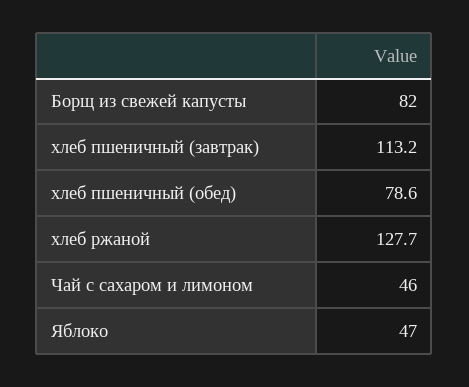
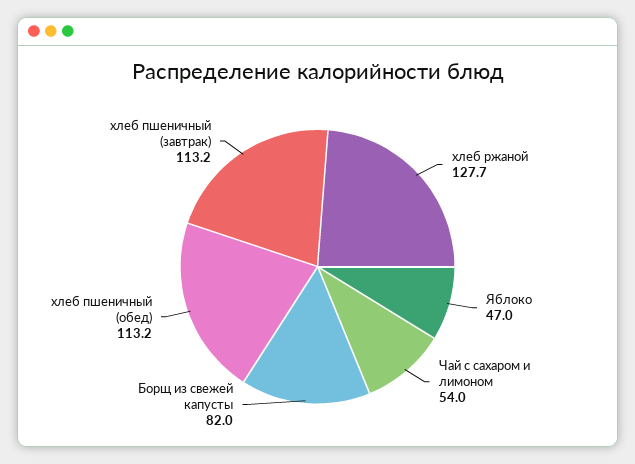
  {
    "Борщ из свежей капусты": 82,
    "хлеб пшеничный (завтрак)": 113.2,
-   "хлеб пшеничный (обед)": 78.6,
+   "хлеб пшеничный (обед)": 113.2,
    "хлеб ржаной": 127.7,
-   "Чай с сахаром и лимоном": 46,
+   "Чай с сахаром и лимоном": 54,
    "Яблоко": 47
  }

